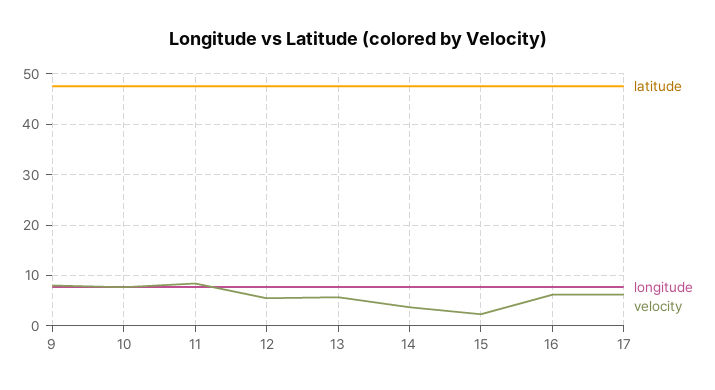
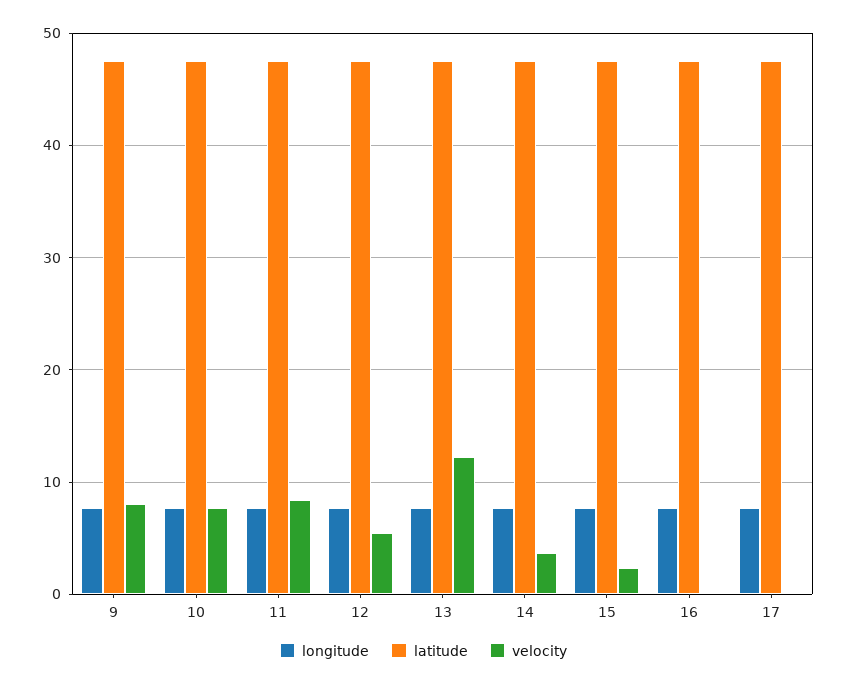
  {
    "latitude": {
      "9": 48,
      "10": 48,
      "11": 48,
      "12": 48,
      "13": 48,
      "14": 48,
      "15": 48,
      "16": 48,
      "17": 48
    },
    "longitude": {
      "9": 8,
      "10": 8,
      "11": 8,
      "12": 8,
      "13": 8,
      "14": 8,
      "15": 8,
      "16": 8,
      "17": 8
    },
    "velocity": {
      "9": 8,
      "10": 8,
      "11": 8,
      "12": 6,
-     "13": 6,
+     "13": 12,
      "14": 4,
      "15": 2,
-     "16": 6,
+     "16": 0,
-     "17": 6
+     "17": 0
    }
  }

